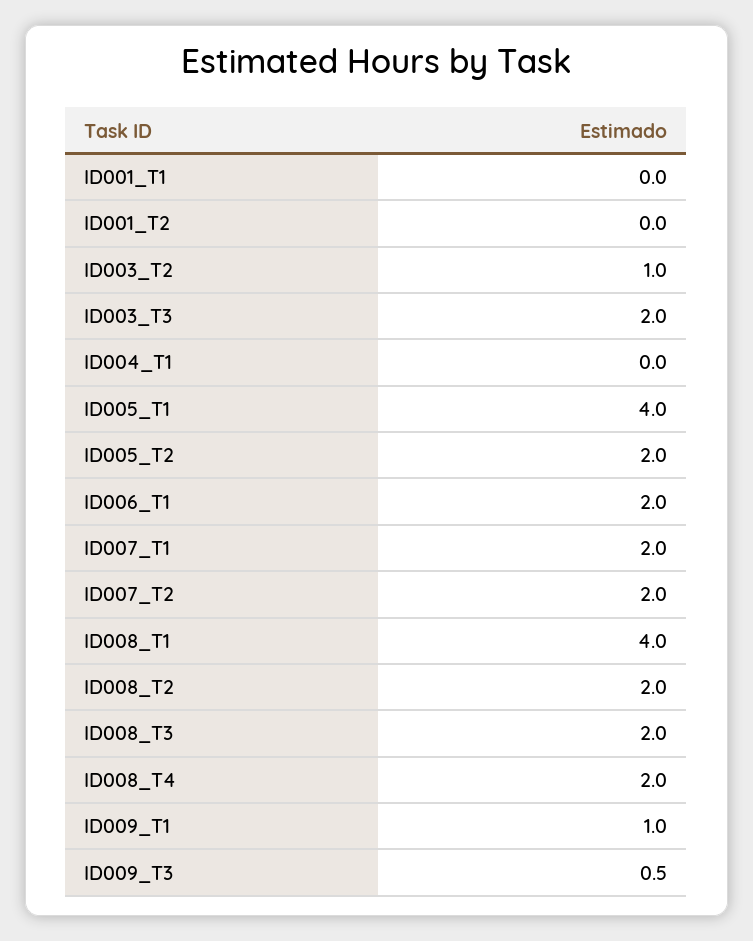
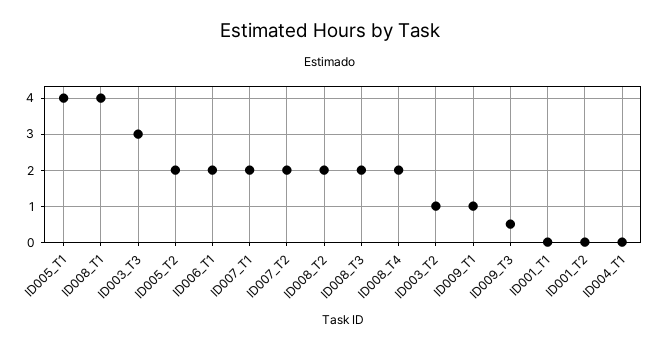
  {
    "ID001_T1": 0,
    "ID001_T2": 0,
    "ID003_T2": 1,
-   "ID003_T3": 2,
+   "ID003_T3": 3,
    "ID004_T1": 0,
    "ID005_T1": 4,
    "ID005_T2": 2,
    "ID006_T1": 2,
    "ID007_T1": 2,
    "ID007_T2": 2,
    "ID008_T1": 4,
    "ID008_T2": 2,
    "ID008_T3": 2,
    "ID008_T4": 2,
    "ID009_T1": 1,
    "ID009_T3": 0.5
  }

